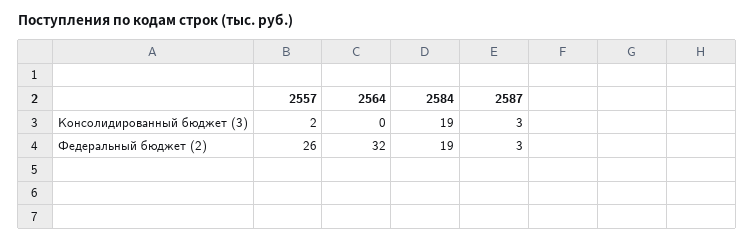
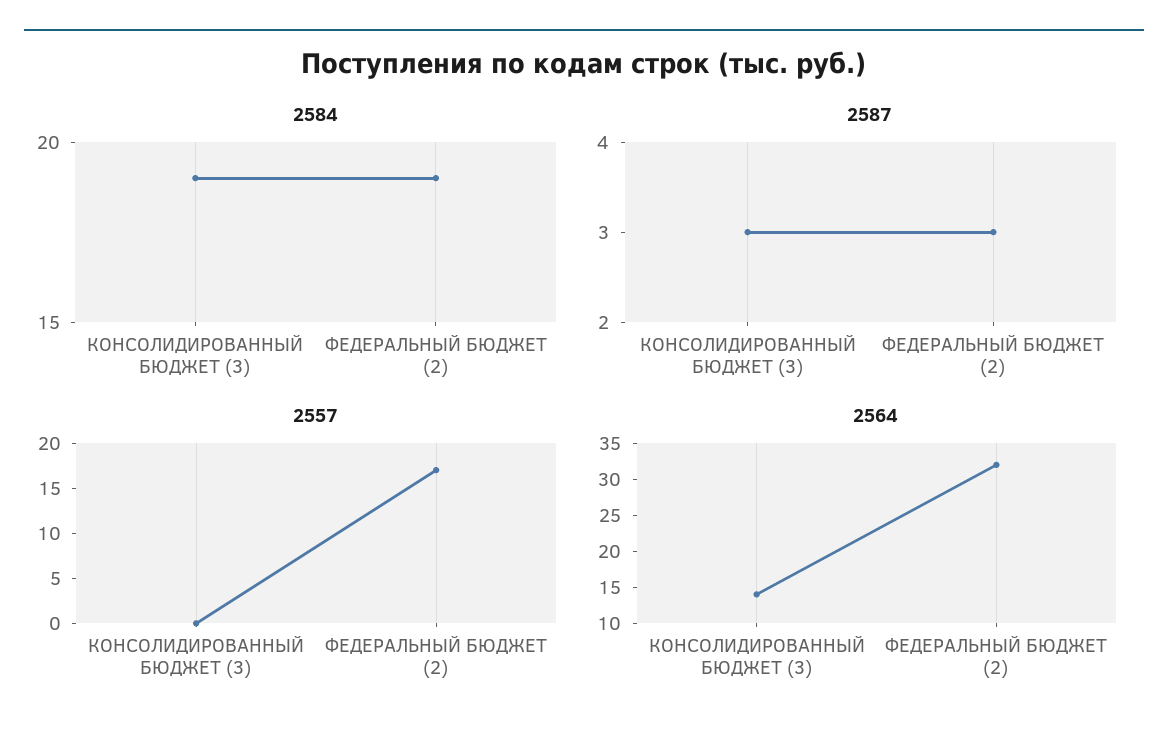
  {
    "2557": {
-     "Консолидированный бюджет (3)": 2,
+     "Консолидированный бюджет (3)": 0,
-     "Федеральный бюджет (2)": 26
+     "Федеральный бюджет (2)": 17
    },
    "2564": {
-     "Консолидированный бюджет (3)": 0,
+     "Консолидированный бюджет (3)": 15,
      "Федеральный бюджет (2)": 32
    },
    "2584": {
      "Консолидированный бюджет (3)": 19,
      "Федеральный бюджет (2)": 19
    },
    "2587": {
      "Консолидированный бюджет (3)": 3,
      "Федеральный бюджет (2)": 3
    }
  }

